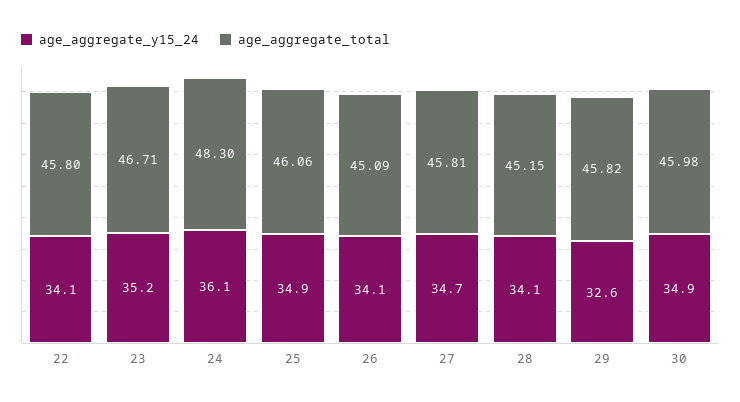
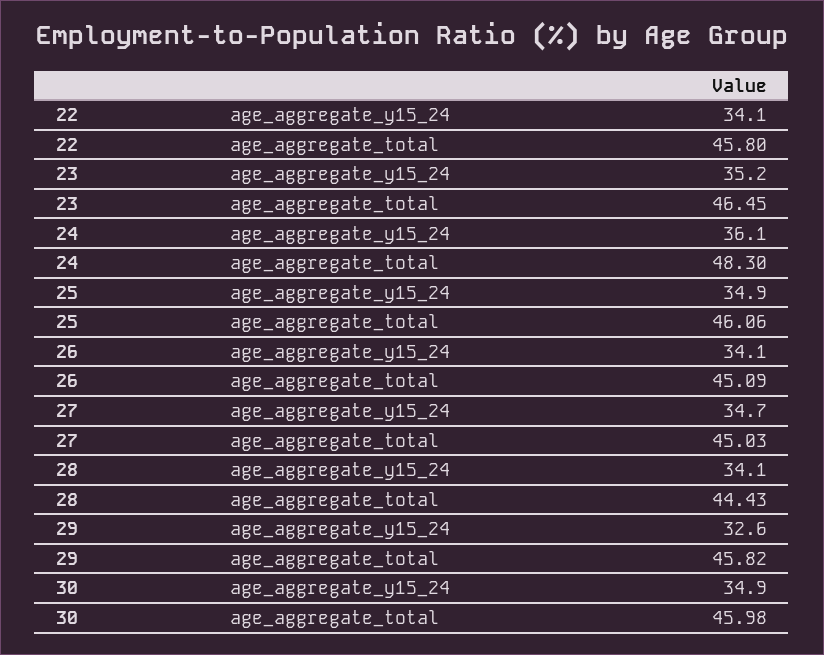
  {
    "age_aggregate_y15_24": {
      "22": 34.1,
      "23": 35.2,
      "24": 36.1,
      "25": 34.9,
      "26": 34.1,
      "27": 34.7,
      "28": 34.1,
      "29": 32.6,
      "30": 34.9
    },
    "age_aggregate_total": {
      "22": 45.8,
-     "23": 46.71,
+     "23": 46.45,
      "24": 48.3,
      "25": 46.06,
      "26": 45.09,
-     "27": 45.81,
+     "27": 45.03,
-     "28": 45.15,
+     "28": 44.43,
      "29": 45.82,
      "30": 45.98
    }
  }

